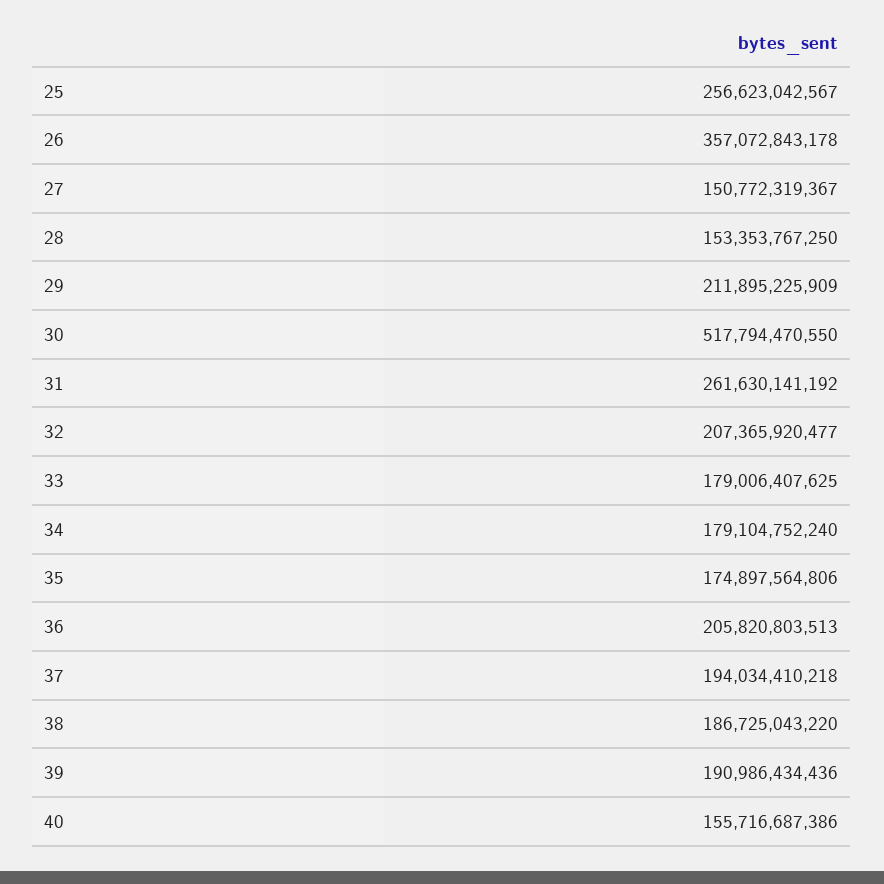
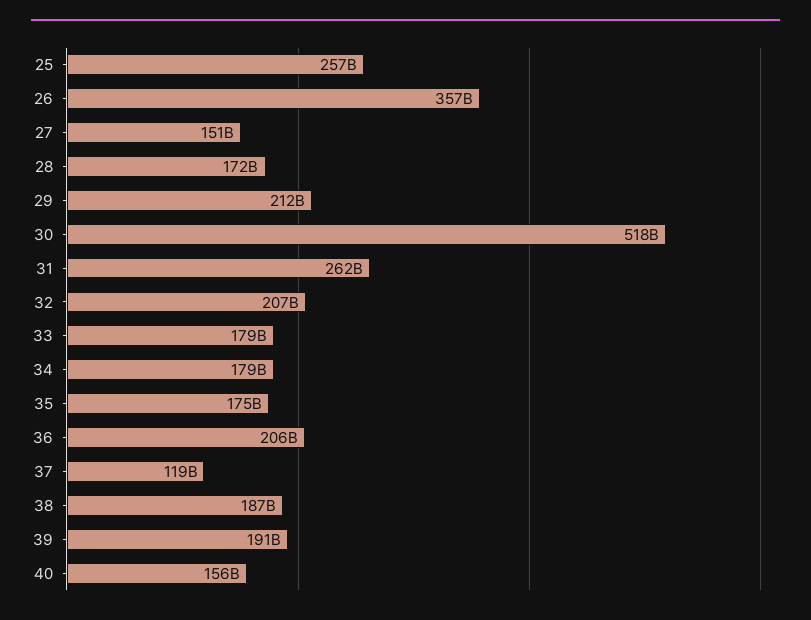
  {
    "25": 256623042567,
    "26": 357072843178,
    "27": 150772319367,
-   "28": 153353767250,
+   "28": 172000000000,
    "29": 211895225909,
    "30": 517794470550,
    "31": 261630141192,
    "32": 207365920477,
    "33": 179006407625,
    "34": 179104752240,
    "35": 174897564806,
    "36": 205820803513,
-   "37": 194034410218,
+   "37": 119000000000,
    "38": 186725043220,
    "39": 190986434436,
    "40": 155716687386
  }

